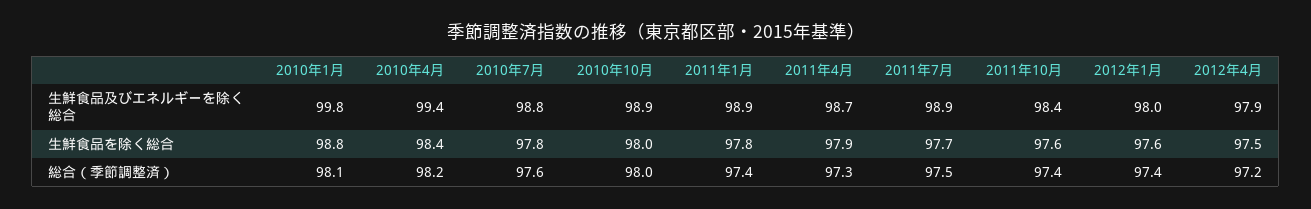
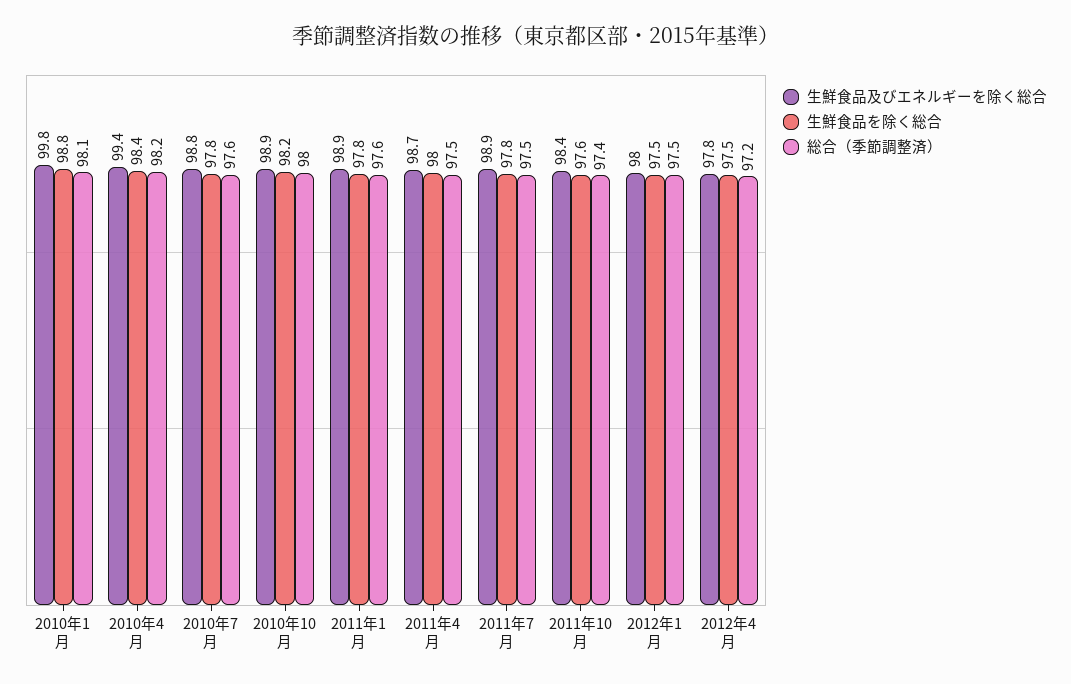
  {
    "生鮮食品及びエネルギーを除く総合": {
      "2010年1月": 99.8,
      "2010年4月": 99.4,
      "2010年7月": 98.8,
      "2010年10月": 98.9,
      "2011年1月": 98.9,
      "2011年4月": 98.7,
      "2011年7月": 98.9,
      "2011年10月": 98.4,
      "2012年1月": 98,
-     "2012年4月": 97.9
+     "2012年4月": 97.8
    },
    "生鮮食品を除く総合": {
      "2010年1月": 98.8,
      "2010年4月": 98.4,
      "2010年7月": 97.8,
-     "2010年10月": 98,
+     "2010年10月": 98.2,
      "2011年1月": 97.8,
-     "2011年4月": 97.9,
+     "2011年4月": 98,
-     "2011年7月": 97.7,
+     "2011年7月": 97.8,
      "2011年10月": 97.6,
-     "2012年1月": 97.6,
+     "2012年1月": 97.5,
      "2012年4月": 97.5
    },
    "総合（季節調整済）": {
      "2010年1月": 98.1,
      "2010年4月": 98.2,
      "2010年7月": 97.6,
      "2010年10月": 98,
-     "2011年1月": 97.4,
+     "2011年1月": 97.6,
-     "2011年4月": 97.3,
+     "2011年4月": 97.5,
      "2011年7月": 97.5,
      "2011年10月": 97.4,
-     "2012年1月": 97.4,
+     "2012年1月": 97.5,
      "2012年4月": 97.2
    }
  }

